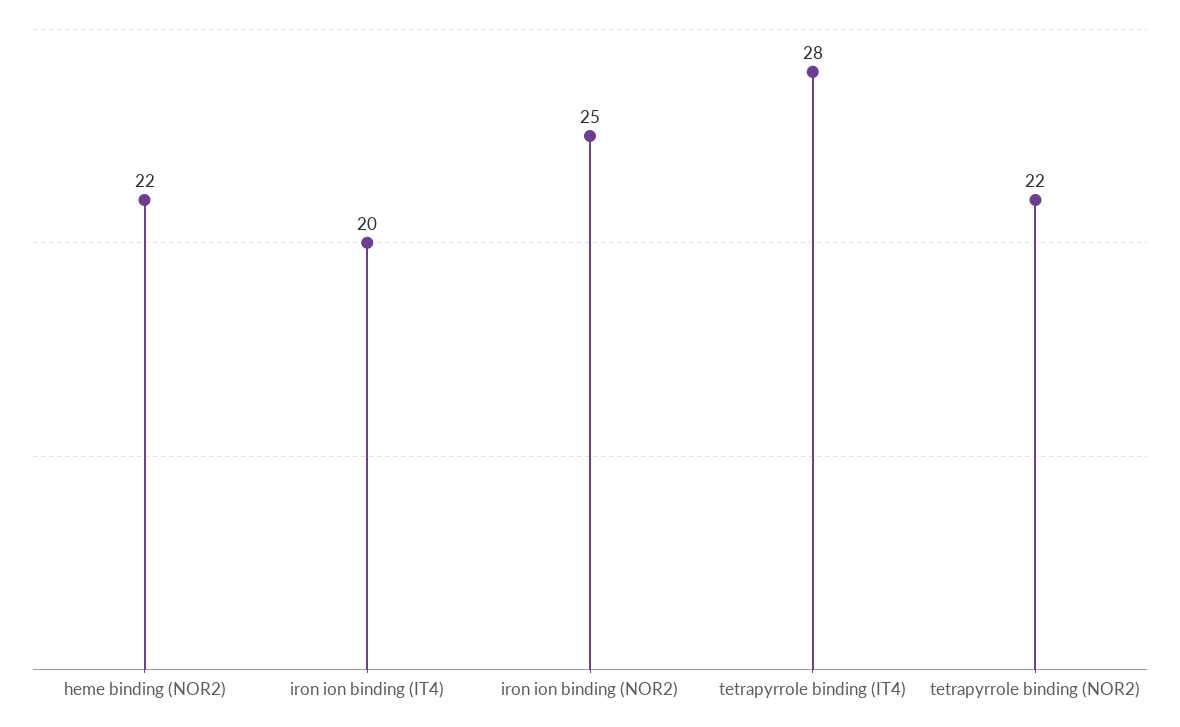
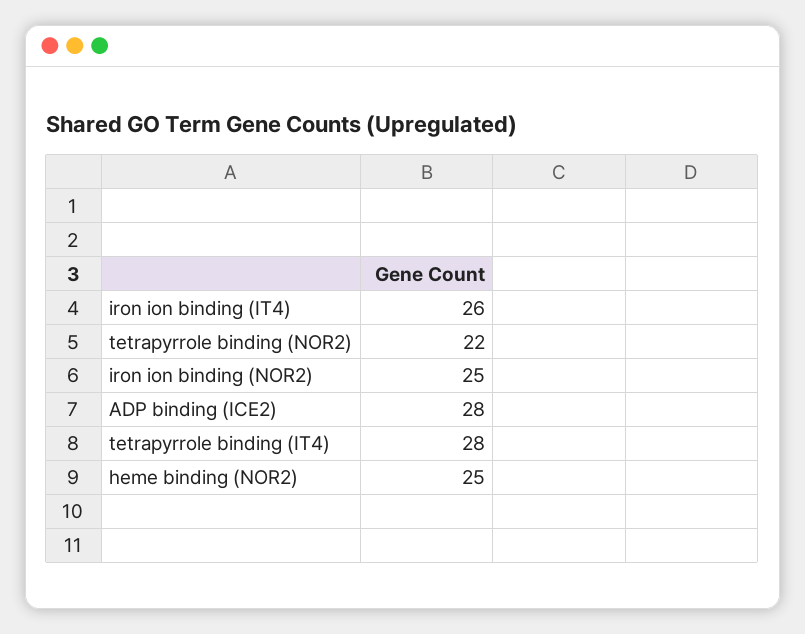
  {
-   "heme binding (NOR2)": 22,
+   "heme binding (NOR2)": 25,
-   "iron ion binding (IT4)": 20,
+   "iron ion binding (IT4)": 26,
    "iron ion binding (NOR2)": 25,
    "tetrapyrrole binding (IT4)": 28,
-   "tetrapyrrole binding (NOR2)": 22
+   "tetrapyrrole binding (NOR2)": 22,
+   "ADP binding (ICE2)": 28
  }

